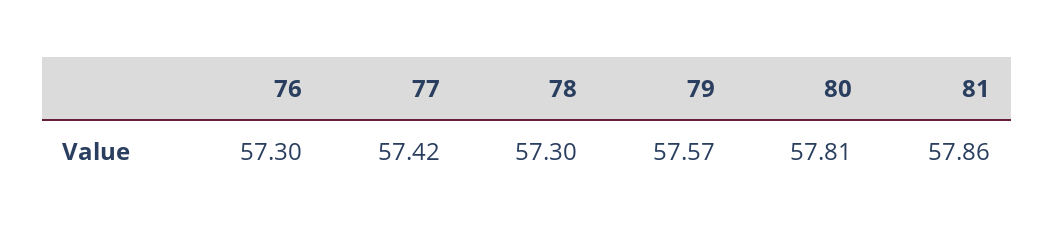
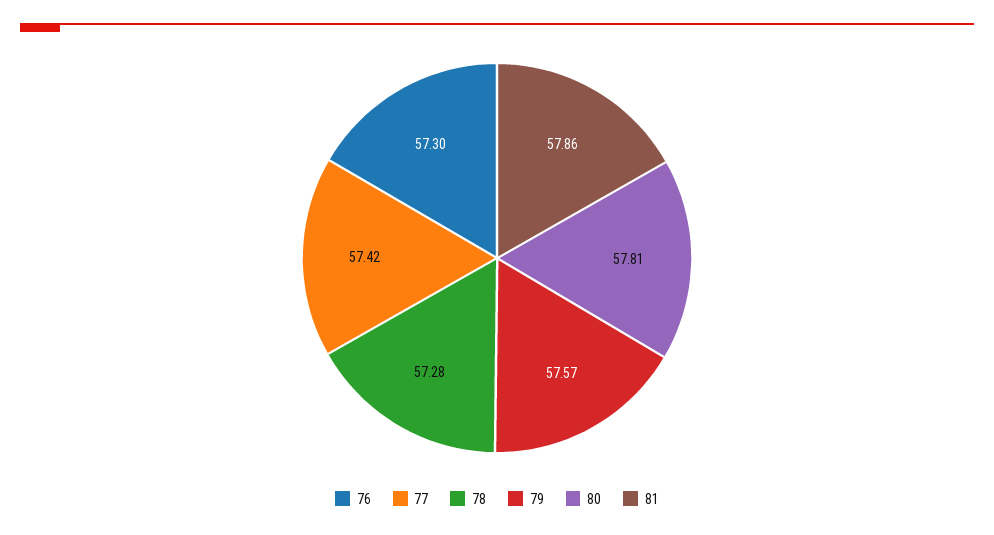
  {
    "76": 57.3,
    "77": 57.42,
-   "78": 57.3,
+   "78": 57.28,
    "79": 57.57,
    "80": 57.81,
    "81": 57.86
  }

